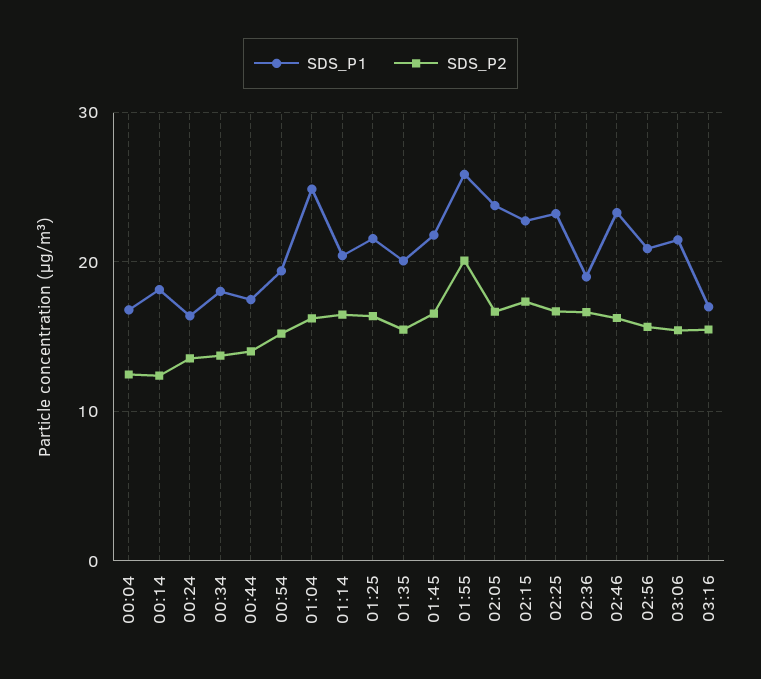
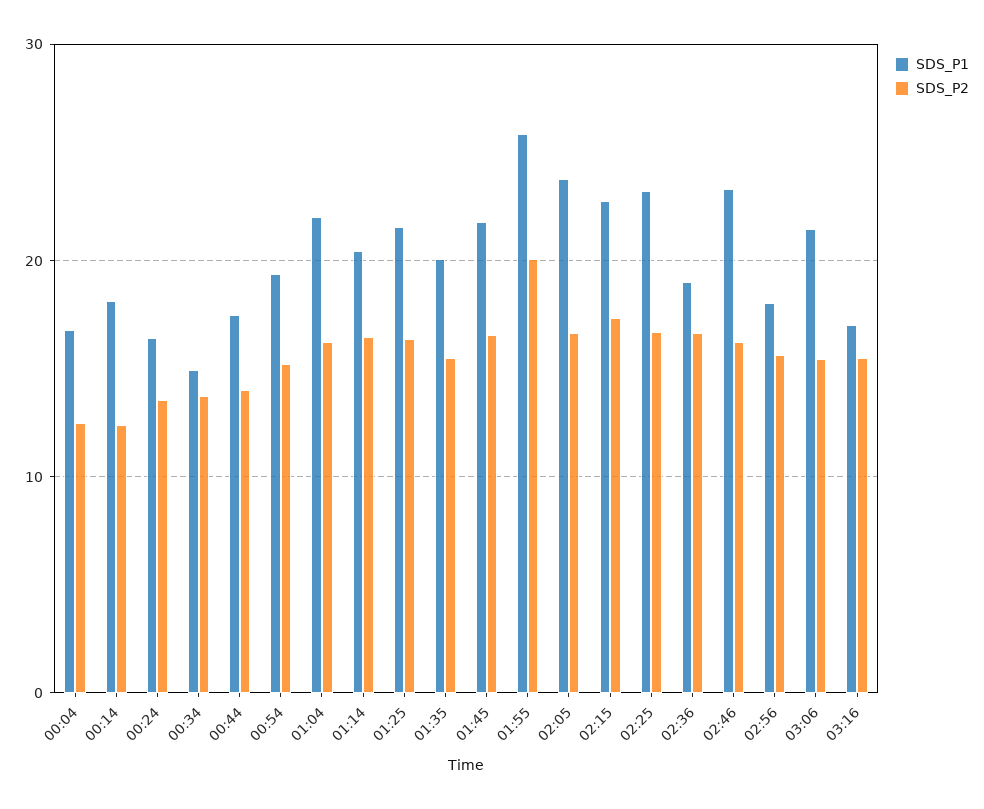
  {
    "SDS_P1": {
      "00:04": 17,
      "00:14": 18,
      "00:24": 16,
-     "00:34": 18,
+     "00:34": 15,
      "00:44": 17,
      "00:54": 19,
-     "01:04": 25,
+     "01:04": 22,
      "01:14": 20,
      "01:25": 22,
      "01:35": 20,
      "01:45": 22,
      "01:55": 26,
      "02:05": 24,
      "02:15": 23,
      "02:25": 23,
      "02:36": 19,
      "02:46": 23,
-     "02:56": 21,
+     "02:56": 18,
      "03:06": 21,
      "03:16": 17
    },
    "SDS_P2": {
      "00:04": 12,
      "00:14": 12,
      "00:24": 14,
      "00:34": 14,
      "00:44": 14,
      "00:54": 15,
      "01:04": 16,
      "01:14": 16,
      "01:25": 16,
      "01:35": 15,
      "01:45": 17,
      "01:55": 20,
      "02:05": 17,
      "02:15": 17,
      "02:25": 17,
      "02:36": 17,
      "02:46": 16,
      "02:56": 16,
      "03:06": 15,
      "03:16": 15
    }
  }

